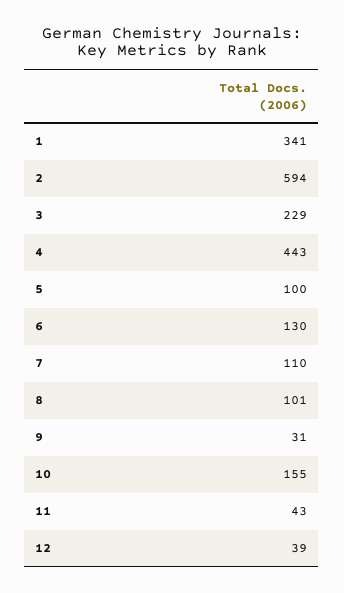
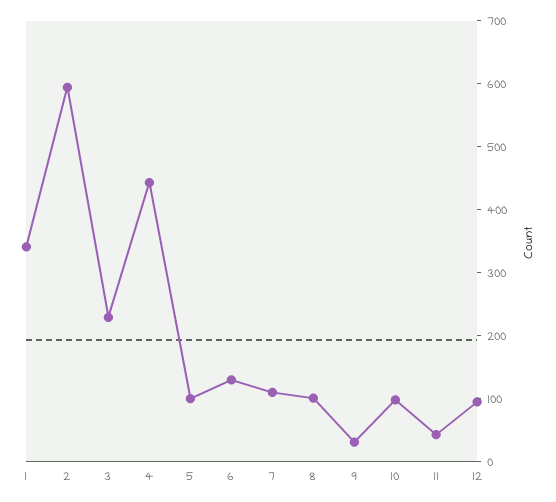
  {
    "1": 341,
    "2": 594,
    "3": 229,
    "4": 443,
    "5": 100,
    "6": 130,
    "7": 110,
    "8": 101,
    "9": 31,
-   "10": 155,
+   "10": 100,
    "11": 43,
-   "12": 39
+   "12": 100
  }

